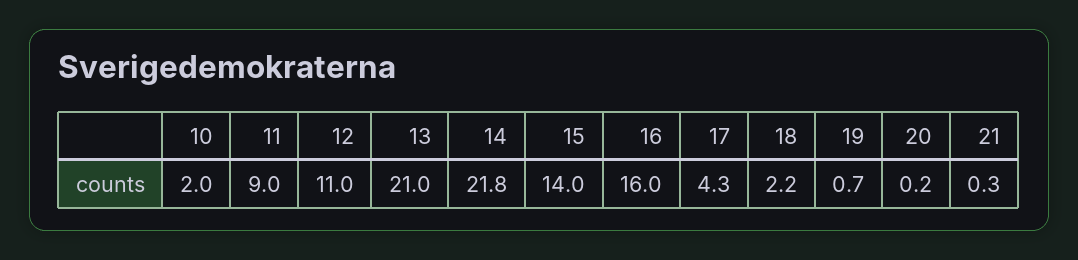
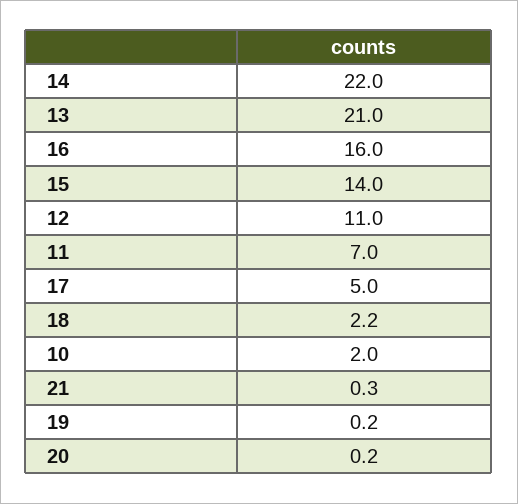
  {
    "10": 2,
-   "11": 9,
+   "11": 7,
    "12": 11,
    "13": 21,
-   "14": 21.8,
+   "14": 22,
    "15": 14,
    "16": 16,
-   "17": 4.3,
+   "17": 5,
    "18": 2.2,
-   "19": 0.7,
+   "19": 0.2,
    "20": 0.2,
    "21": 0.3
  }

